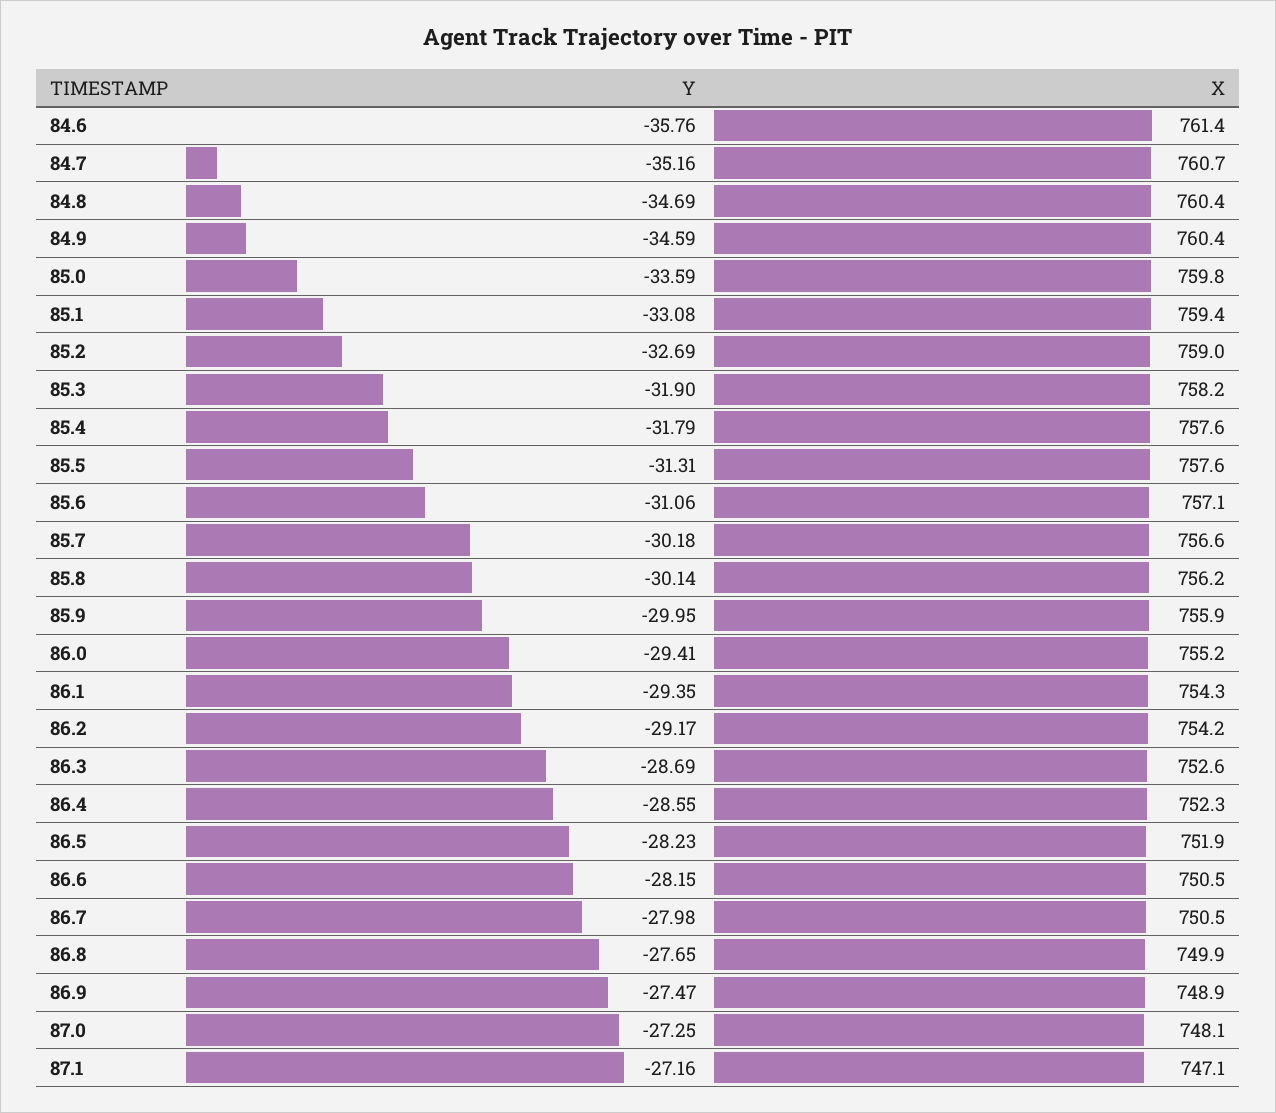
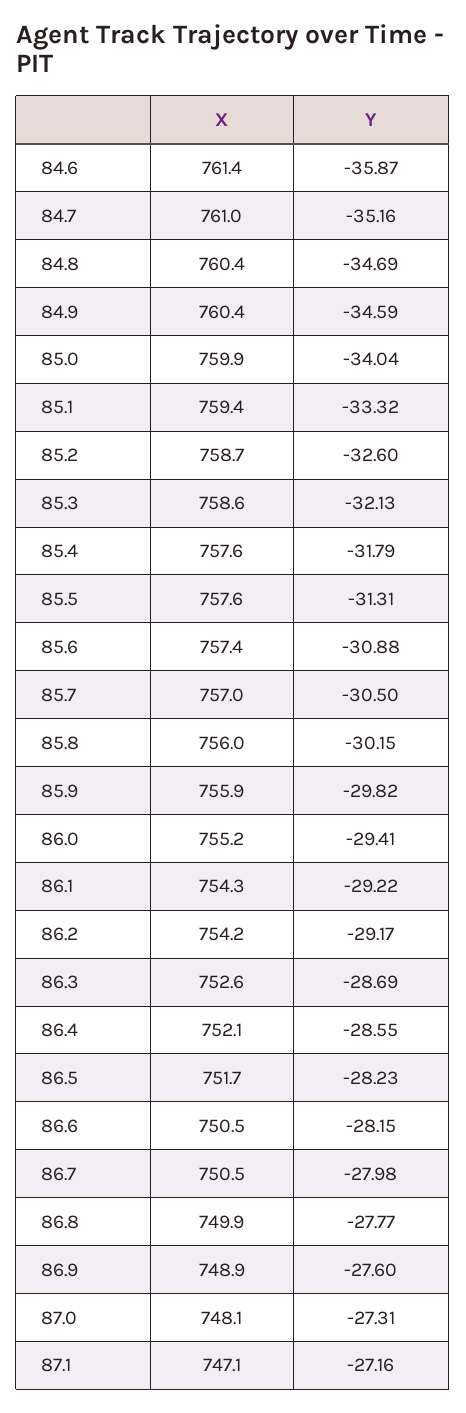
  {
    "Y": {
-     "84.6": -35.76,
+     "84.6": -35.87,
      "84.7": -35.16,
      "84.8": -34.69,
      "84.9": -34.59,
-     "85.0": -33.59,
+     "85.0": -34.04,
-     "85.1": -33.08,
+     "85.1": -33.32,
-     "85.2": -32.69,
+     "85.2": -32.6,
-     "85.3": -31.9,
+     "85.3": -32.13,
      "85.4": -31.79,
      "85.5": -31.31,
-     "85.6": -31.06,
+     "85.6": -30.88,
-     "85.7": -30.18,
+     "85.7": -30.5,
-     "85.8": -30.14,
+     "85.8": -30.15,
-     "85.9": -29.95,
+     "85.9": -29.82,
      "86.0": -29.41,
-     "86.1": -29.35,
+     "86.1": -29.22,
      "86.2": -29.17,
      "86.3": -28.69,
      "86.4": -28.55,
      "86.5": -28.23,
      "86.6": -28.15,
      "86.7": -27.98,
-     "86.8": -27.65,
+     "86.8": -27.77,
-     "86.9": -27.47,
+     "86.9": -27.6,
-     "87.0": -27.25,
+     "87.0": -27.31,
      "87.1": -27.16
    },
    "X": {
      "84.6": 761.4,
-     "84.7": 760.7,
+     "84.7": 761,
      "84.8": 760.4,
      "84.9": 760.4,
-     "85.0": 759.8,
+     "85.0": 759.9,
      "85.1": 759.4,
-     "85.2": 759,
+     "85.2": 758.7,
-     "85.3": 758.2,
+     "85.3": 758.6,
      "85.4": 757.6,
      "85.5": 757.6,
-     "85.6": 757.1,
+     "85.6": 757.4,
-     "85.7": 756.6,
+     "85.7": 757,
-     "85.8": 756.2,
+     "85.8": 756,
      "85.9": 755.9,
      "86.0": 755.2,
      "86.1": 754.3,
      "86.2": 754.2,
      "86.3": 752.6,
-     "86.4": 752.3,
+     "86.4": 752.1,
-     "86.5": 751.9,
+     "86.5": 751.7,
      "86.6": 750.5,
      "86.7": 750.5,
      "86.8": 749.9,
      "86.9": 748.9,
      "87.0": 748.1,
      "87.1": 747.1
    }
  }

